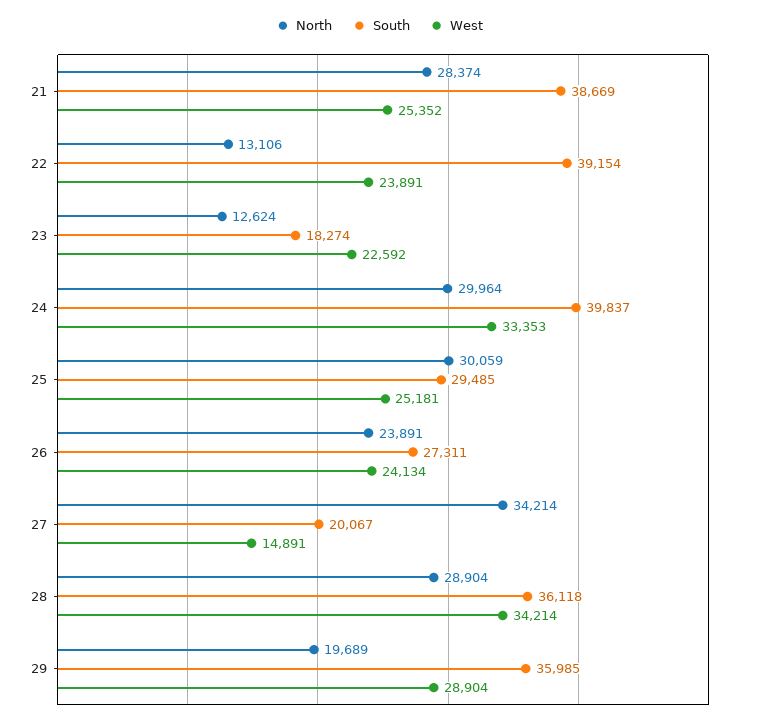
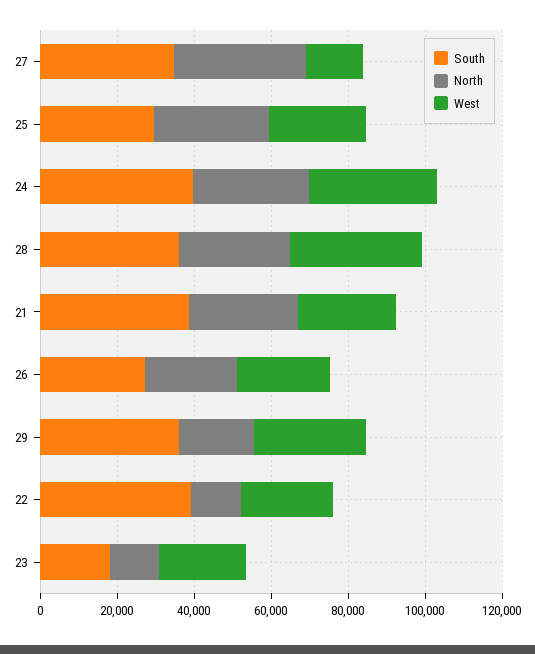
  {
    "North": {
      "21": 28374,
      "22": 13106,
      "23": 12624,
      "24": 29964,
      "25": 30059,
      "26": 23891,
      "27": 34214,
      "28": 28904,
      "29": 19689
    },
    "South": {
      "21": 38669,
      "22": 39154,
      "23": 18274,
      "24": 39837,
      "25": 29485,
      "26": 27311,
-     "27": 20067,
+     "27": 35000,
      "28": 36118,
      "29": 35985
    },
    "West": {
      "21": 25352,
      "22": 23891,
      "23": 22592,
      "24": 33353,
      "25": 25181,
      "26": 24134,
      "27": 14891,
      "28": 34214,
      "29": 28904
    }
  }

